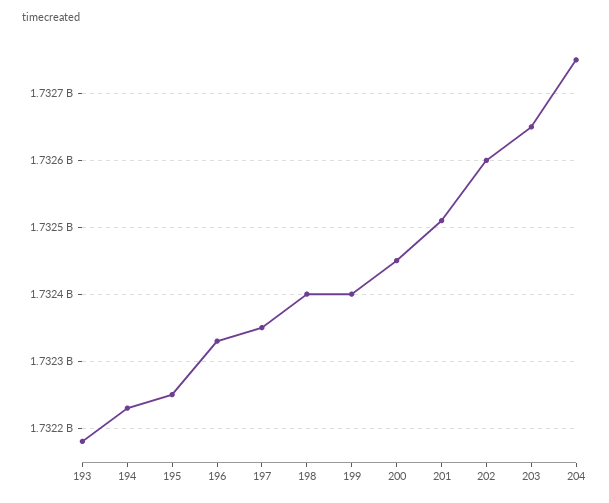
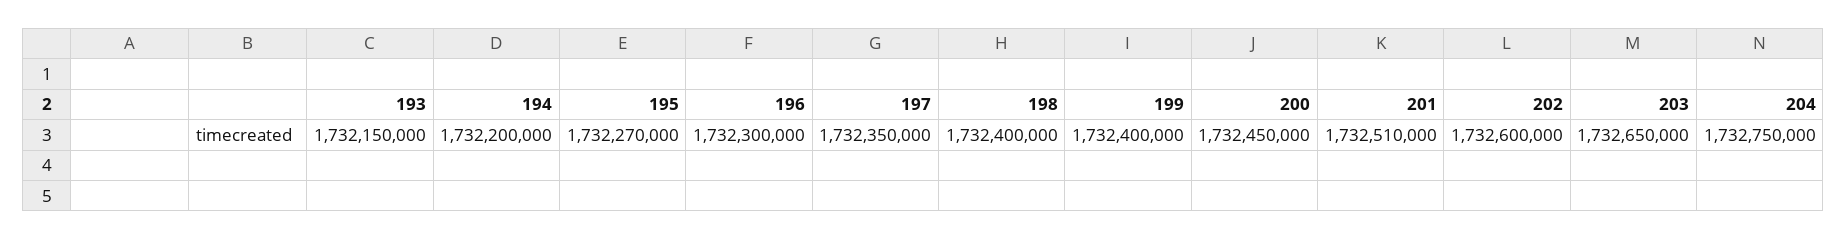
  {
-   "193": 1732180000,
+   "193": 1732150000,
-   "194": 1732230000,
+   "194": 1732200000,
-   "195": 1732250000,
+   "195": 1732270000,
-   "196": 1732330000,
+   "196": 1732300000,
    "197": 1732350000,
    "198": 1732400000,
    "199": 1732400000,
    "200": 1732450000,
    "201": 1732510000,
    "202": 1732600000,
    "203": 1732650000,
    "204": 1732750000
  }

